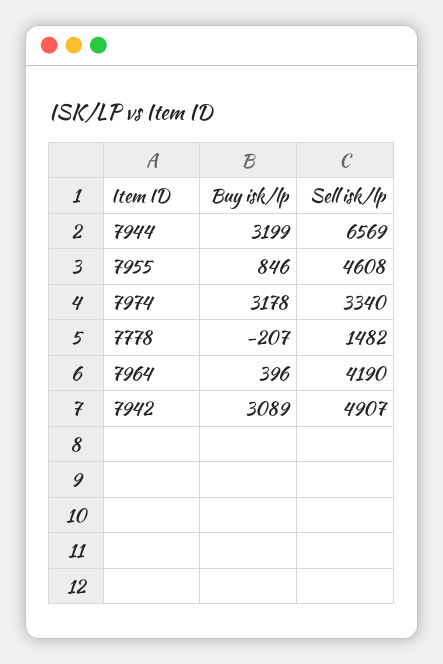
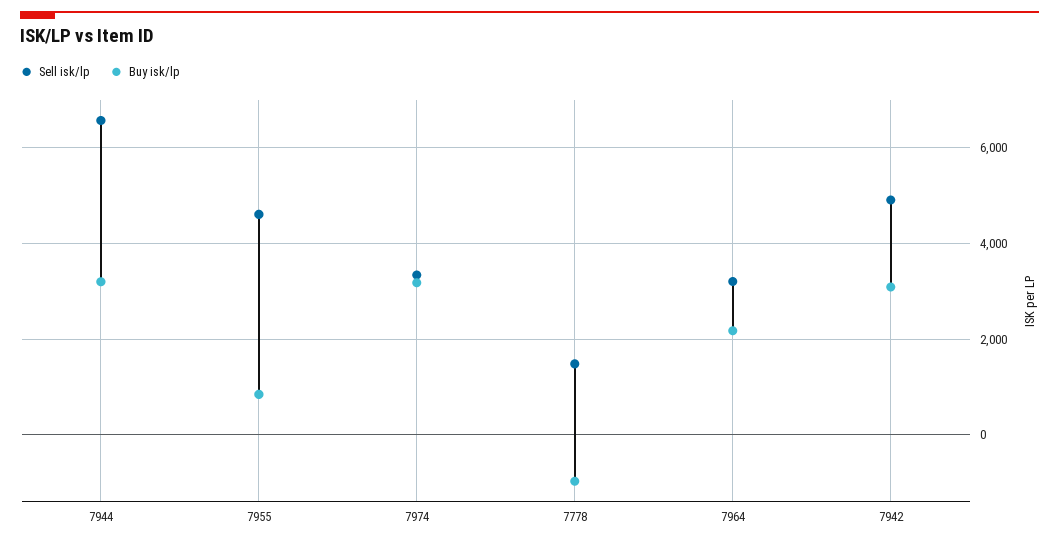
  {
    "Buy isk/lp": {
      "7944": 3199,
      "7955": 846,
      "7974": 3178,
-     "7778": -207,
+     "7778": -1000,
-     "7964": 396,
+     "7964": 2200,
      "7942": 3089
    },
    "Sell isk/lp": {
      "7944": 6569,
      "7955": 4608,
      "7974": 3340,
      "7778": 1482,
-     "7964": 4190,
+     "7964": 3200,
      "7942": 4907
    }
  }

